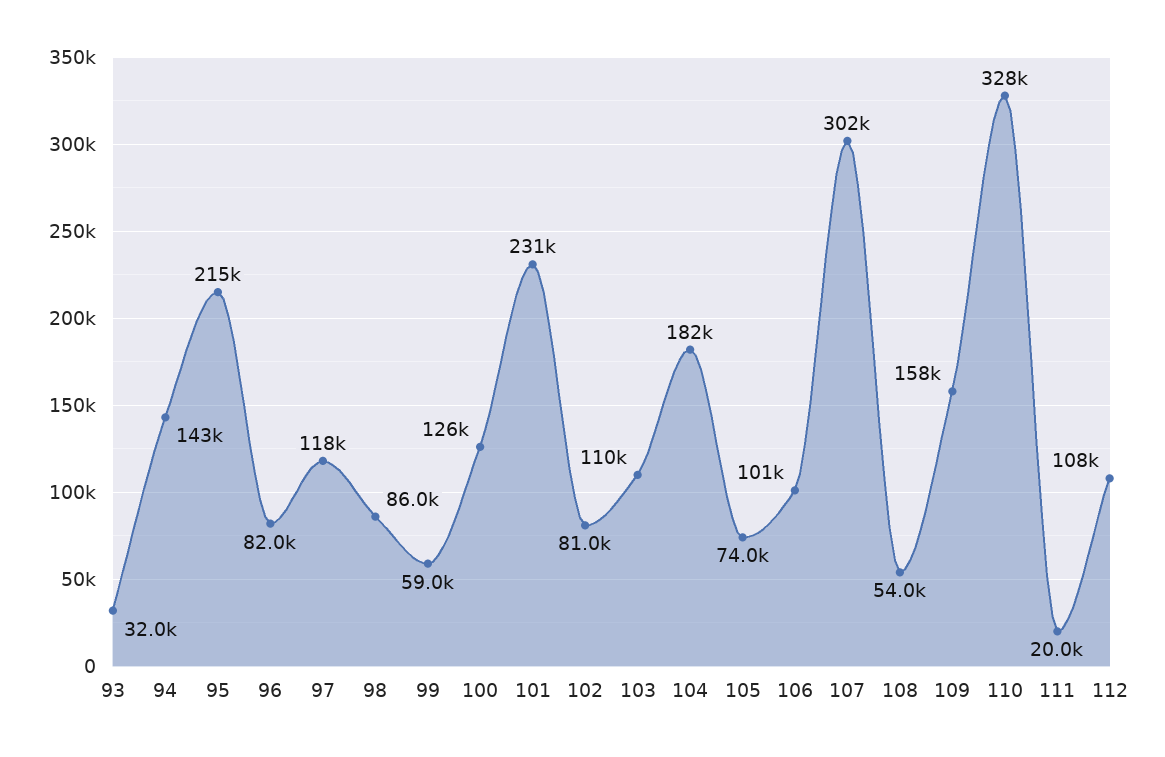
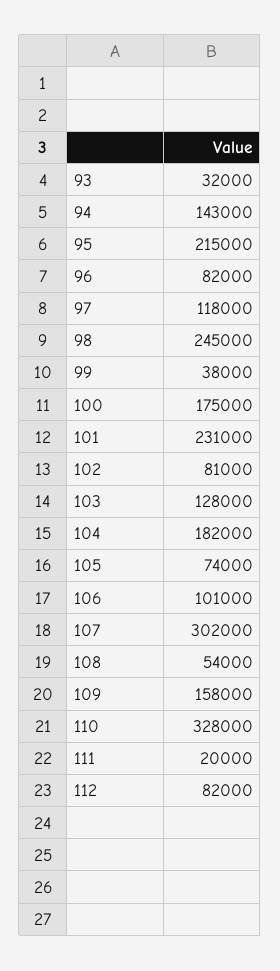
  {
    "93": 32000,
    "94": 143000,
    "95": 215000,
    "96": 82000,
    "97": 118000,
-   "98": 86000,
+   "98": 245000,
-   "99": 59000,
+   "99": 38000,
-   "100": 126000,
+   "100": 175000,
    "101": 231000,
    "102": 81000,
-   "103": 110000,
+   "103": 128000,
    "104": 182000,
    "105": 74000,
    "106": 101000,
    "107": 302000,
    "108": 54000,
    "109": 158000,
    "110": 328000,
    "111": 20000,
-   "112": 108000
+   "112": 82000
  }

